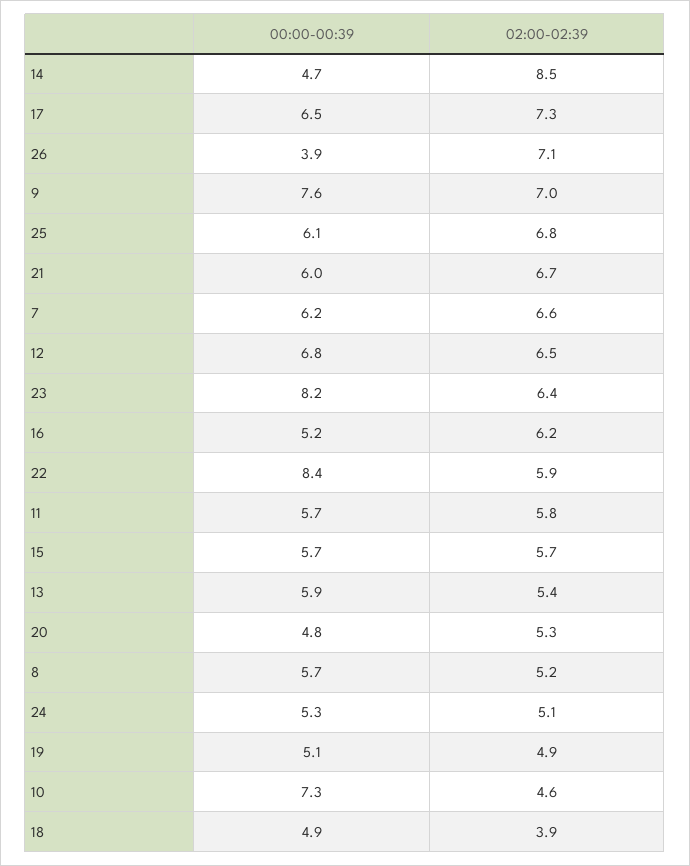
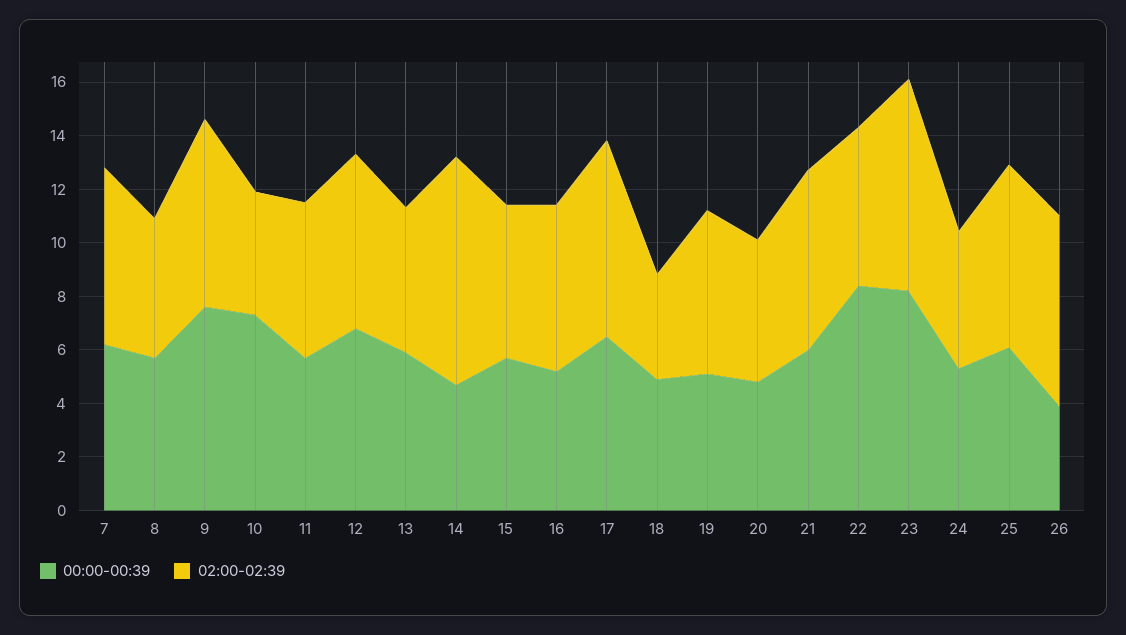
  {
    "00:00-00:39": {
      "14": 4.7,
      "17": 6.5,
      "26": 3.9,
      "9": 7.6,
      "25": 6.1,
      "21": 6,
      "7": 6.2,
      "12": 6.8,
      "23": 8.2,
      "16": 5.2,
      "22": 8.4,
      "11": 5.7,
      "15": 5.7,
      "13": 5.9,
      "20": 4.8,
      "8": 5.7,
      "24": 5.3,
      "19": 5.1,
      "10": 7.3,
      "18": 4.9
    },
    "02:00-02:39": {
      "14": 8.5,
      "17": 7.3,
      "26": 7.1,
      "9": 7,
      "25": 6.8,
      "21": 6.7,
      "7": 6.6,
      "12": 6.5,
-     "23": 6.4,
+     "23": 8,
      "16": 6.2,
      "22": 5.9,
      "11": 5.8,
      "15": 5.7,
      "13": 5.4,
      "20": 5.3,
      "8": 5.2,
      "24": 5.1,
-     "19": 4.9,
+     "19": 6,
      "10": 4.6,
      "18": 3.9
    }
  }

